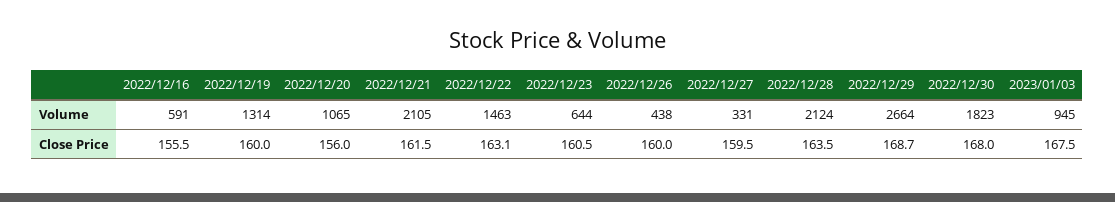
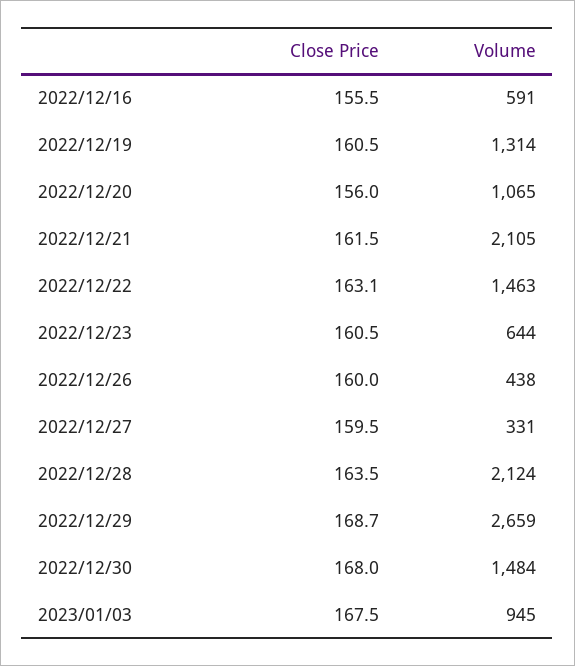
  {
    "2022/12/16": {
      "Volume": 591,
      "Close Price": 155.5
    },
    "2022/12/19": {
      "Volume": 1314,
-     "Close Price": 160
+     "Close Price": 160.5
    },
    "2022/12/20": {
      "Volume": 1065,
      "Close Price": 156
    },
    "2022/12/21": {
      "Volume": 2105,
      "Close Price": 161.5
    },
    "2022/12/22": {
      "Volume": 1463,
      "Close Price": 163.1
    },
    "2022/12/23": {
      "Volume": 644,
      "Close Price": 160.5
    },
    "2022/12/26": {
      "Volume": 438,
      "Close Price": 160
    },
    "2022/12/27": {
      "Volume": 331,
      "Close Price": 159.5
    },
    "2022/12/28": {
      "Volume": 2124,
      "Close Price": 163.5
    },
    "2022/12/29": {
-     "Volume": 2664,
+     "Volume": 2659,
      "Close Price": 168.7
    },
    "2022/12/30": {
-     "Volume": 1823,
+     "Volume": 1484,
      "Close Price": 168
    },
    "2023/01/03": {
      "Volume": 945,
      "Close Price": 167.5
    }
  }

